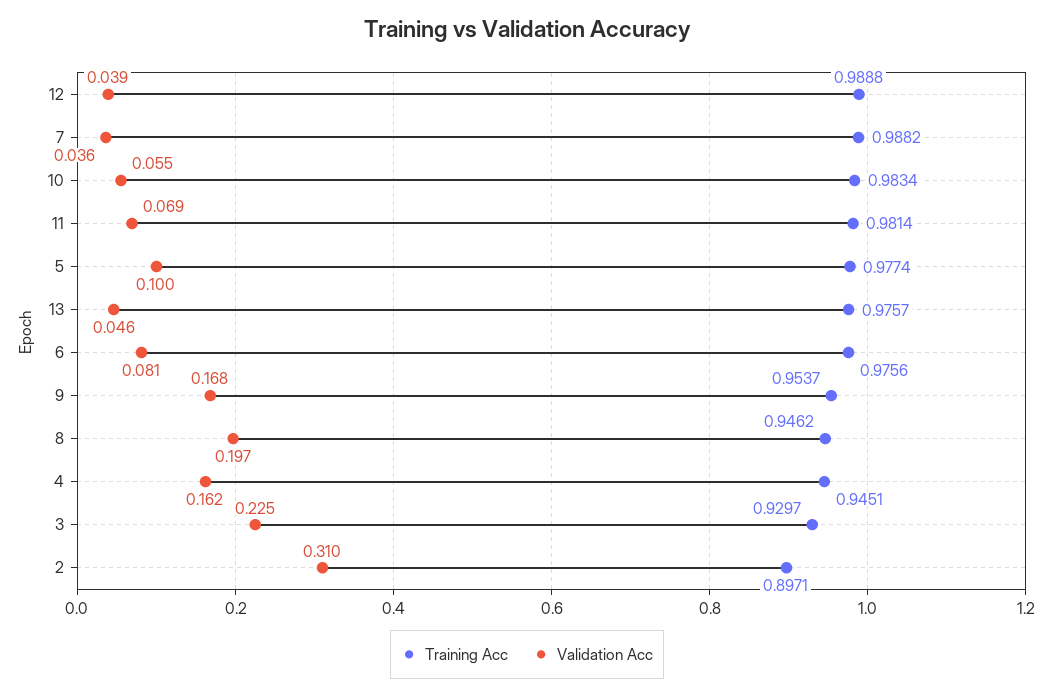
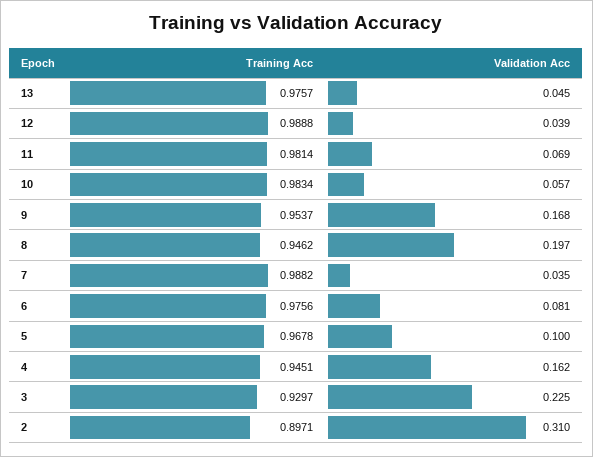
  {
    "Training Acc": {
      "12": 0.9888,
      "7": 0.9882,
      "10": 0.9834,
      "11": 0.9814,
-     "5": 0.9774,
+     "5": 0.9678,
      "13": 0.9757,
      "6": 0.9756,
      "9": 0.9537,
      "8": 0.9462,
      "4": 0.9451,
      "3": 0.9297,
      "2": 0.8971
    },
    "Validation Acc": {
      "12": 0.039,
-     "7": 0.036,
+     "7": 0.035,
-     "10": 0.055,
+     "10": 0.057,
      "11": 0.069,
      "5": 0.1,
-     "13": 0.046,
+     "13": 0.045,
      "6": 0.081,
      "9": 0.168,
      "8": 0.197,
      "4": 0.162,
      "3": 0.225,
      "2": 0.31
    }
  }

